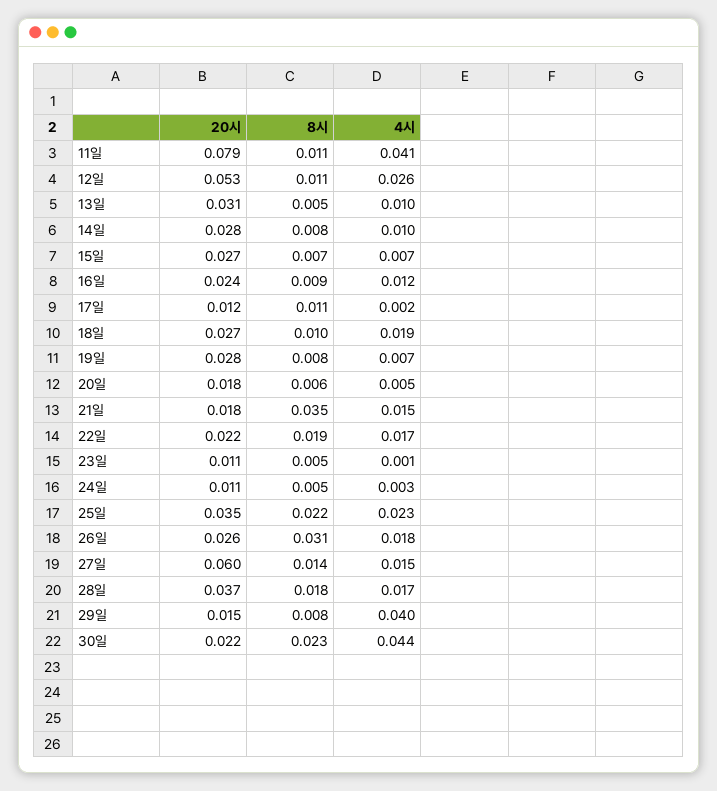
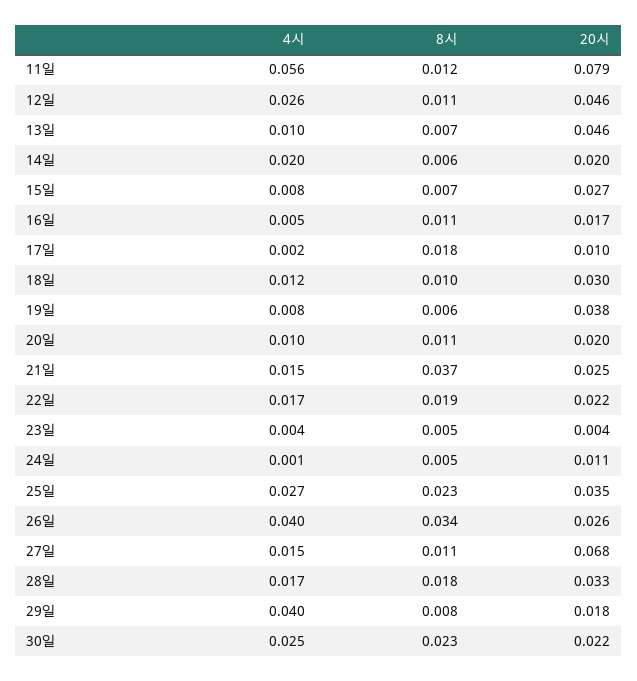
  {
    "20시": {
      "11일": 0.079,
-     "12일": 0.053,
+     "12일": 0.046,
-     "13일": 0.031,
+     "13일": 0.046,
-     "14일": 0.028,
+     "14일": 0.02,
      "15일": 0.027,
-     "16일": 0.024,
+     "16일": 0.017,
-     "17일": 0.012,
+     "17일": 0.01,
-     "18일": 0.027,
+     "18일": 0.03,
-     "19일": 0.028,
+     "19일": 0.038,
-     "20일": 0.018,
+     "20일": 0.02,
-     "21일": 0.018,
+     "21일": 0.025,
      "22일": 0.022,
-     "23일": 0.011,
+     "23일": 0.004,
      "24일": 0.011,
      "25일": 0.035,
      "26일": 0.026,
-     "27일": 0.06,
+     "27일": 0.068,
-     "28일": 0.037,
+     "28일": 0.033,
-     "29일": 0.015,
+     "29일": 0.018,
      "30일": 0.022
    },
    "8시": {
-     "11일": 0.011,
+     "11일": 0.012,
      "12일": 0.011,
-     "13일": 0.005,
+     "13일": 0.007,
-     "14일": 0.008,
+     "14일": 0.006,
      "15일": 0.007,
-     "16일": 0.009,
+     "16일": 0.011,
-     "17일": 0.011,
+     "17일": 0.018,
      "18일": 0.01,
-     "19일": 0.008,
+     "19일": 0.006,
-     "20일": 0.006,
+     "20일": 0.011,
-     "21일": 0.035,
+     "21일": 0.037,
      "22일": 0.019,
      "23일": 0.005,
      "24일": 0.005,
-     "25일": 0.022,
+     "25일": 0.023,
-     "26일": 0.031,
+     "26일": 0.034,
-     "27일": 0.014,
+     "27일": 0.011,
      "28일": 0.018,
      "29일": 0.008,
      "30일": 0.023
    },
    "4시": {
-     "11일": 0.041,
+     "11일": 0.056,
      "12일": 0.026,
      "13일": 0.01,
-     "14일": 0.01,
+     "14일": 0.02,
-     "15일": 0.007,
+     "15일": 0.008,
-     "16일": 0.012,
+     "16일": 0.005,
      "17일": 0.002,
-     "18일": 0.019,
+     "18일": 0.012,
-     "19일": 0.007,
+     "19일": 0.008,
-     "20일": 0.005,
+     "20일": 0.01,
      "21일": 0.015,
      "22일": 0.017,
-     "23일": 0.001,
+     "23일": 0.004,
-     "24일": 0.003,
+     "24일": 0.001,
-     "25일": 0.023,
+     "25일": 0.027,
-     "26일": 0.018,
+     "26일": 0.04,
      "27일": 0.015,
      "28일": 0.017,
      "29일": 0.04,
-     "30일": 0.044
+     "30일": 0.025
    }
  }

